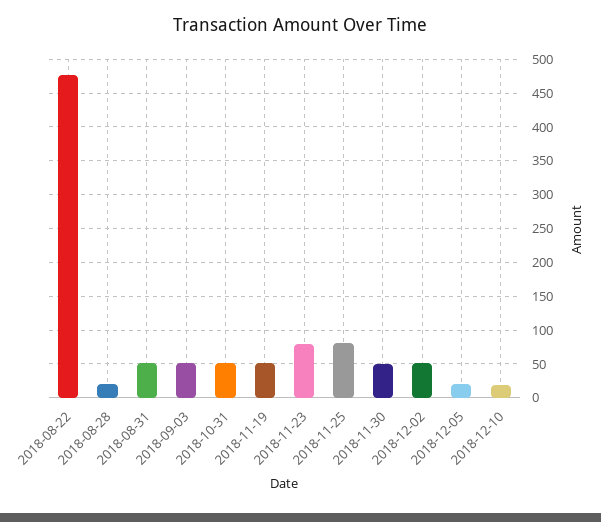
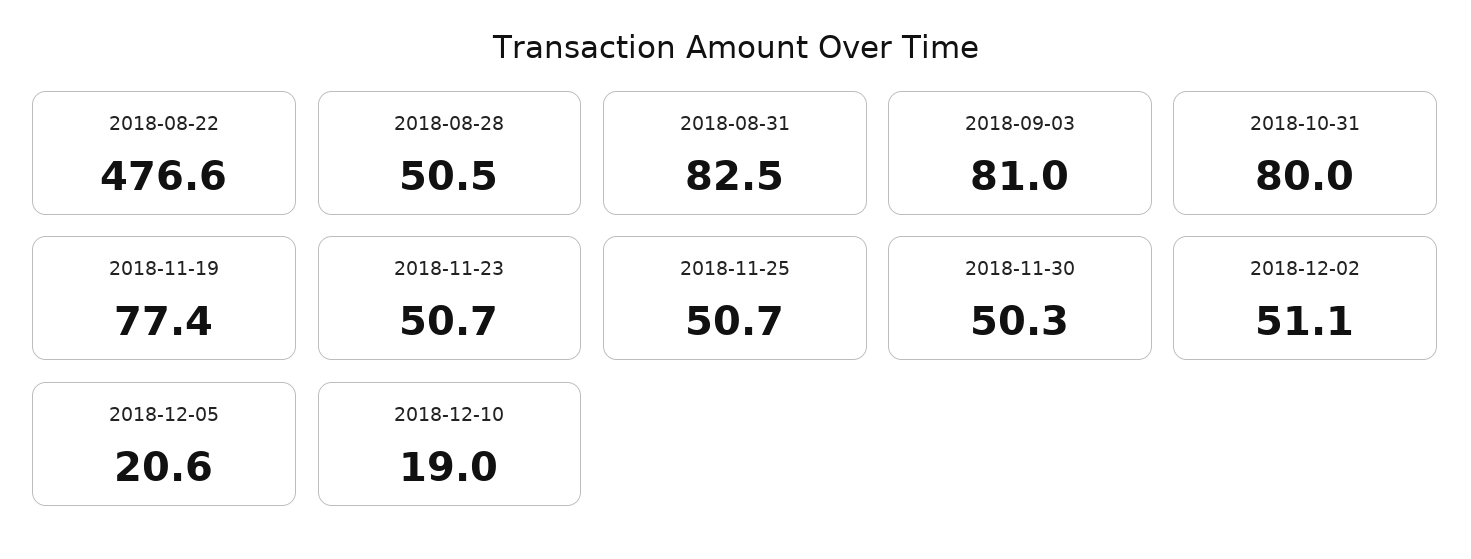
  {
    "2018-08-22": 476.6,
-   "2018-08-28": 20,
+   "2018-08-28": 50.5,
-   "2018-08-31": 50,
+   "2018-08-31": 82.5,
-   "2018-09-03": 50,
+   "2018-09-03": 81,
-   "2018-10-31": 50,
+   "2018-10-31": 80,
-   "2018-11-19": 50,
+   "2018-11-19": 77.4,
-   "2018-11-23": 80,
+   "2018-11-23": 50.7,
-   "2018-11-25": 80,
+   "2018-11-25": 50.7,
    "2018-11-30": 50.3,
    "2018-12-02": 51.1,
    "2018-12-05": 20.6,
    "2018-12-10": 19
  }

